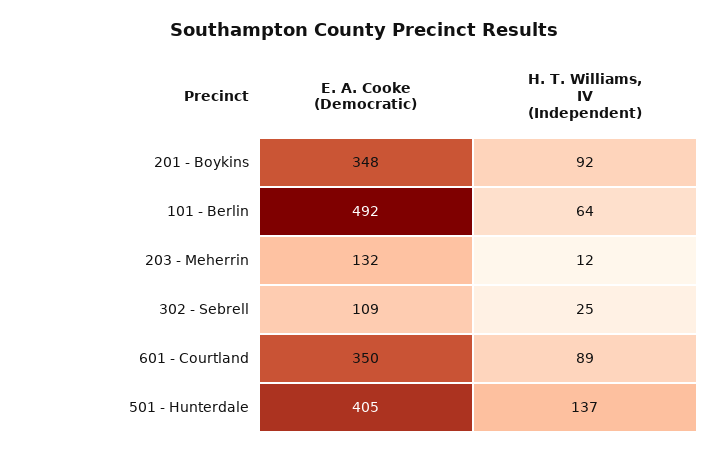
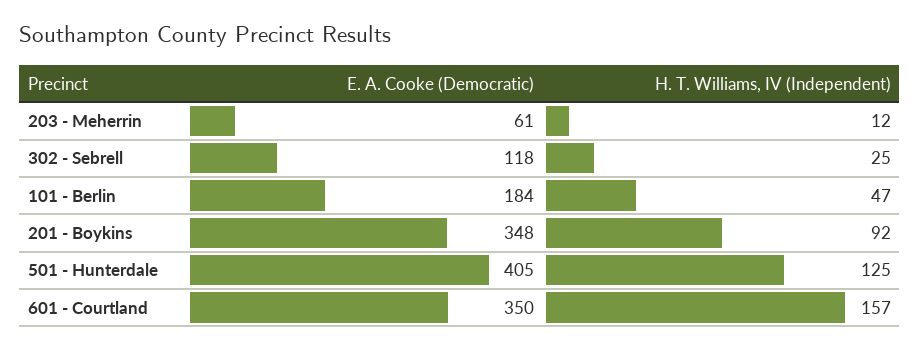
  {
    "E. A. Cooke (Democratic)": {
      "201 - Boykins": 348,
-     "101 - Berlin": 492,
+     "101 - Berlin": 184,
-     "203 - Meherrin": 132,
+     "203 - Meherrin": 61,
-     "302 - Sebrell": 109,
+     "302 - Sebrell": 118,
      "601 - Courtland": 350,
      "501 - Hunterdale": 405
    },
    "H. T. Williams, IV (Independent)": {
      "201 - Boykins": 92,
-     "101 - Berlin": 64,
+     "101 - Berlin": 47,
      "203 - Meherrin": 12,
      "302 - Sebrell": 25,
-     "601 - Courtland": 89,
+     "601 - Courtland": 157,
-     "501 - Hunterdale": 137
+     "501 - Hunterdale": 125
    }
  }

